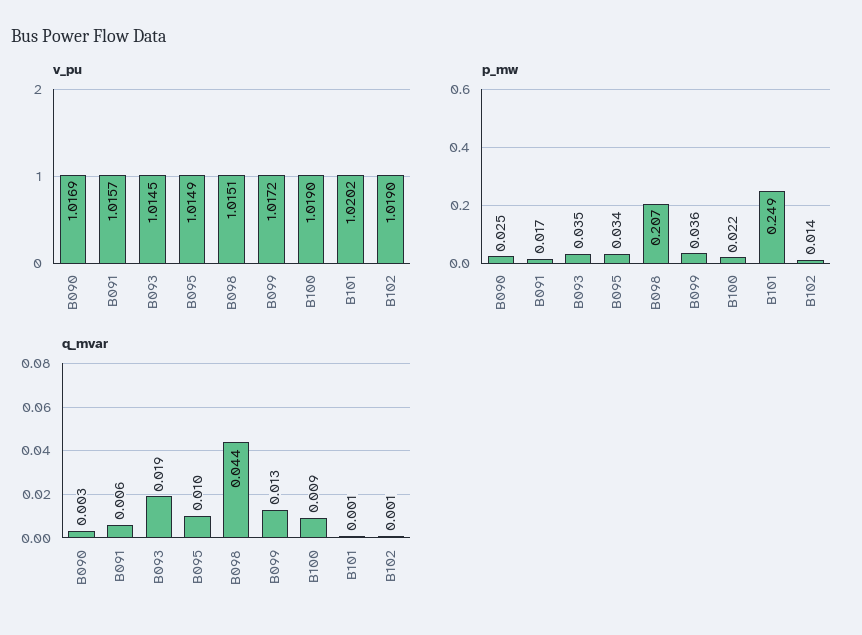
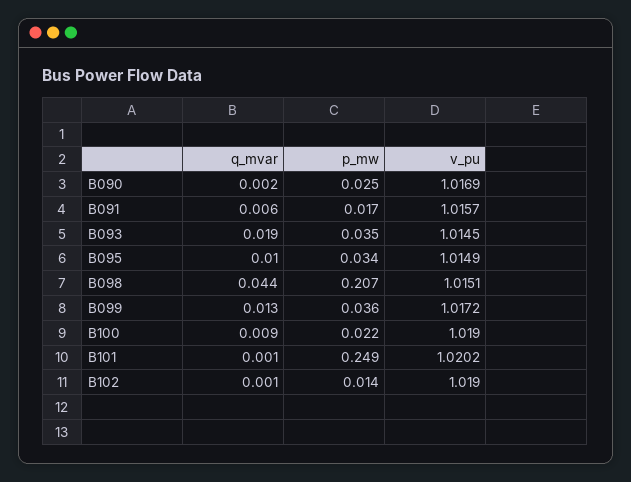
  {
    "v_pu": {
      "B090": 1.0169,
      "B091": 1.0157,
      "B093": 1.0145,
      "B095": 1.0149,
      "B098": 1.0151,
      "B099": 1.0172,
      "B100": 1.019,
      "B101": 1.0202,
      "B102": 1.019
    },
    "p_mw": {
      "B090": 0.025,
      "B091": 0.017,
      "B093": 0.035,
      "B095": 0.034,
      "B098": 0.207,
      "B099": 0.036,
      "B100": 0.022,
      "B101": 0.249,
      "B102": 0.014
    },
    "q_mvar": {
-     "B090": 0.003,
+     "B090": 0.002,
      "B091": 0.006,
      "B093": 0.019,
      "B095": 0.01,
      "B098": 0.044,
      "B099": 0.013,
      "B100": 0.009,
      "B101": 0.001,
      "B102": 0.001
    }
  }

